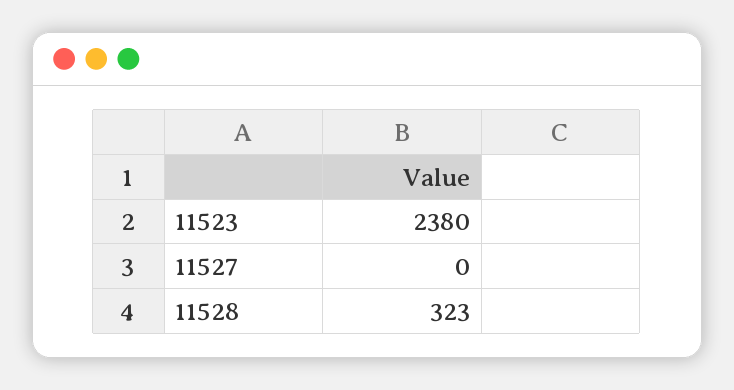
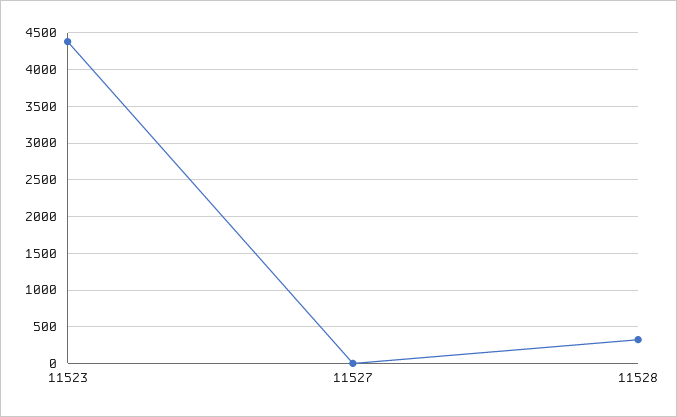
  {
-   "11523": 2380,
+   "11523": 4400,
    "11527": 0,
    "11528": 323
  }

